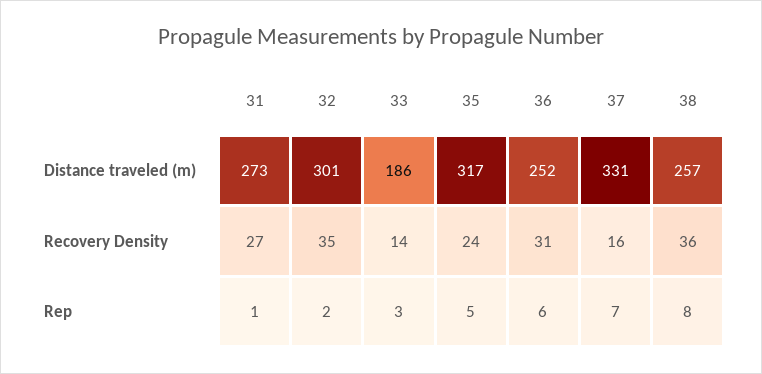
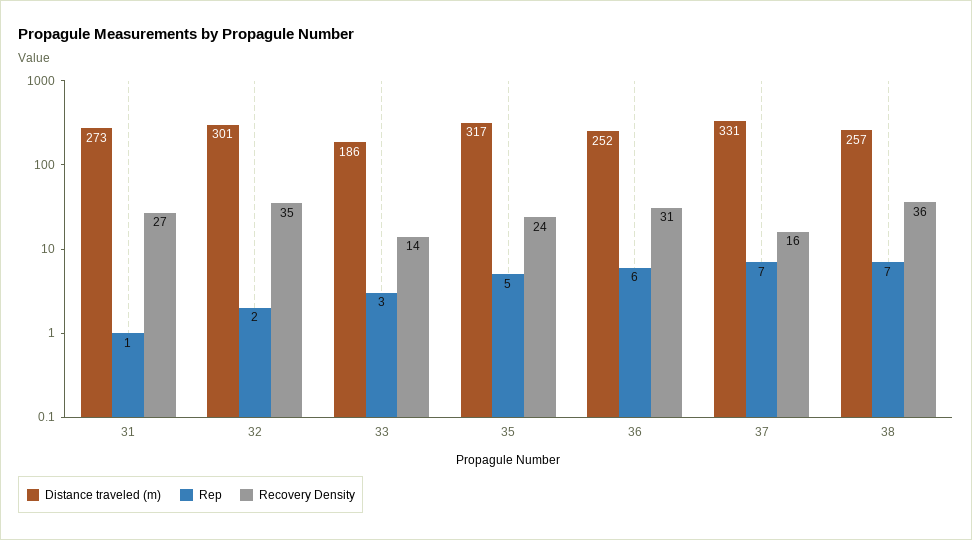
  {
    "Distance traveled (m)": {
      "31": 273,
      "32": 301,
      "33": 186,
      "35": 317,
      "36": 252,
      "37": 331,
      "38": 257
    },
    "Recovery Density": {
      "31": 27,
      "32": 35,
      "33": 14,
      "35": 24,
      "36": 31,
      "37": 16,
      "38": 36
    },
    "Rep": {
      "31": 1,
      "32": 2,
      "33": 3,
      "35": 5,
      "36": 6,
      "37": 7,
-     "38": 8
+     "38": 7
    }
  }

